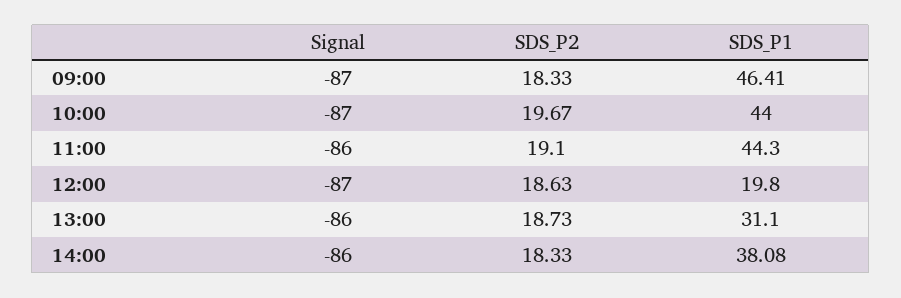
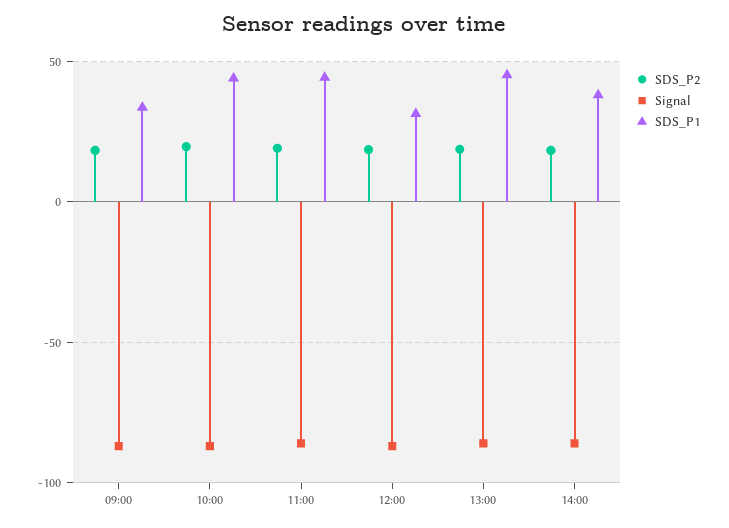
  {
    "Signal": {
      "09:00": -87,
      "10:00": -87,
      "11:00": -86,
      "12:00": -87,
      "13:00": -86,
      "14:00": -86
    },
    "SDS_P2": {
      "09:00": 18.33,
      "10:00": 19.67,
      "11:00": 19.1,
      "12:00": 18.63,
      "13:00": 18.73,
      "14:00": 18.33
    },
    "SDS_P1": {
-     "09:00": 46.41,
+     "09:00": 35,
      "10:00": 44,
      "11:00": 44.3,
-     "12:00": 19.8,
+     "12:00": 30,
-     "13:00": 31.1,
+     "13:00": 45,
      "14:00": 38.08
    }
  }

